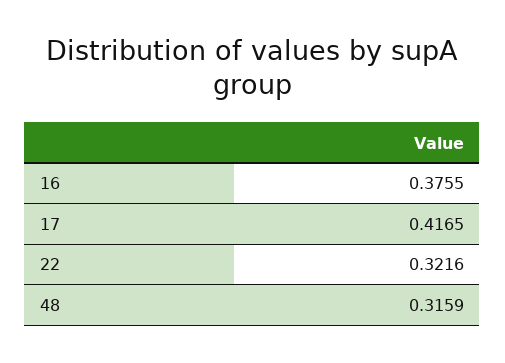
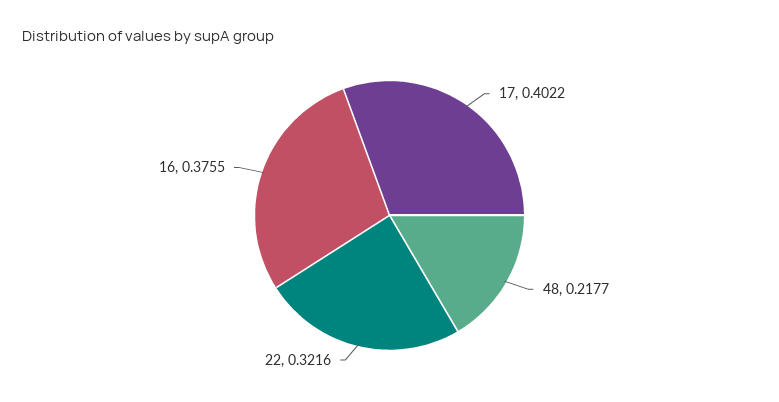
  {
    "16": 0.3755,
-   "17": 0.4165,
+   "17": 0.4022,
    "22": 0.3216,
-   "48": 0.3159
+   "48": 0.2177
  }

